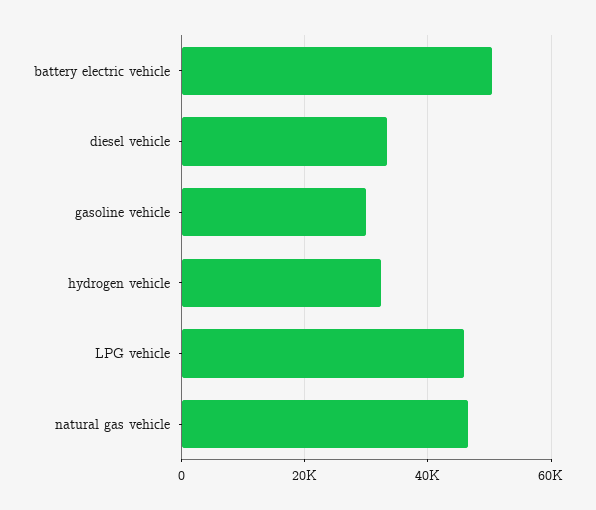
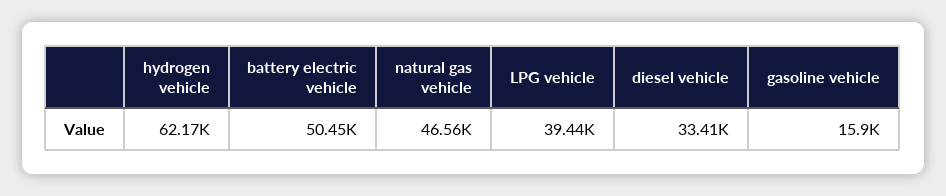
  {
    "battery electric vehicle": 50450,
    "diesel vehicle": 33410,
-   "gasoline vehicle": 30000,
+   "gasoline vehicle": 15900,
-   "hydrogen vehicle": 32000,
+   "hydrogen vehicle": 62170,
-   "LPG vehicle": 46000,
+   "LPG vehicle": 39440,
    "natural gas vehicle": 46560
  }

